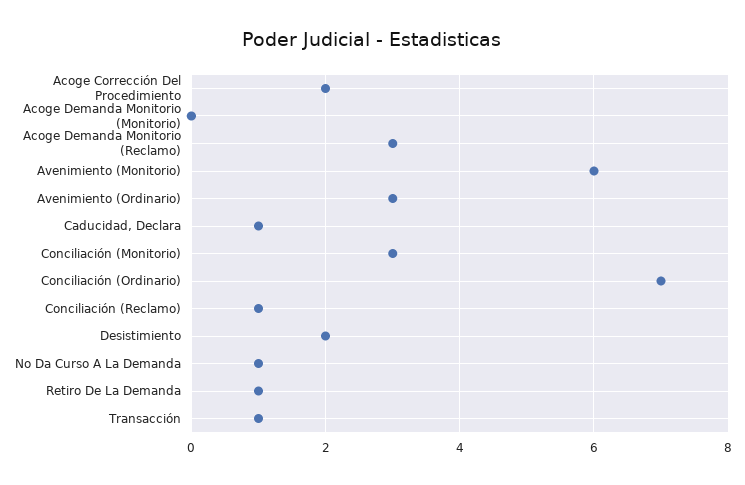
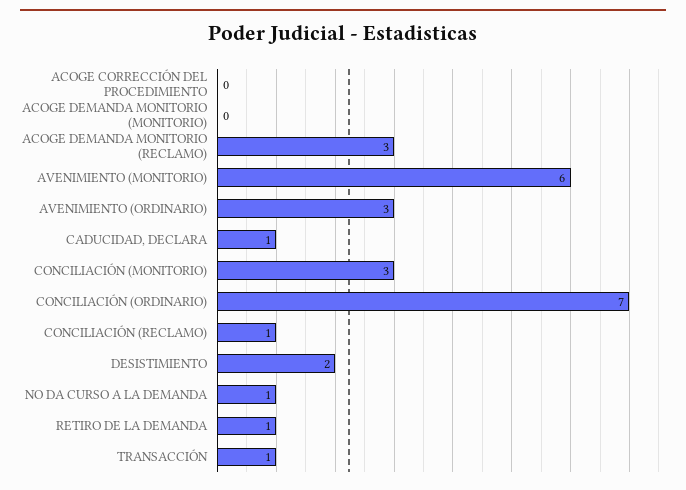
  {
-   "Acoge Corrección Del Procedimiento": 2,
+   "Acoge Corrección Del Procedimiento": 0,
    "Acoge Demanda Monitorio (Monitorio)": 0,
    "Acoge Demanda Monitorio (Reclamo)": 3,
    "Avenimiento (Monitorio)": 6,
    "Avenimiento (Ordinario)": 3,
    "Caducidad, Declara": 1,
    "Conciliación (Monitorio)": 3,
    "Conciliación (Ordinario)": 7,
    "Conciliación (Reclamo)": 1,
    "Desistimiento": 2,
    "No Da Curso A La Demanda": 1,
    "Retiro De La Demanda": 1,
    "Transacción": 1
  }

